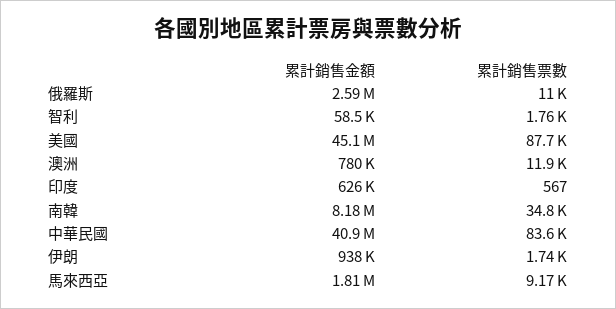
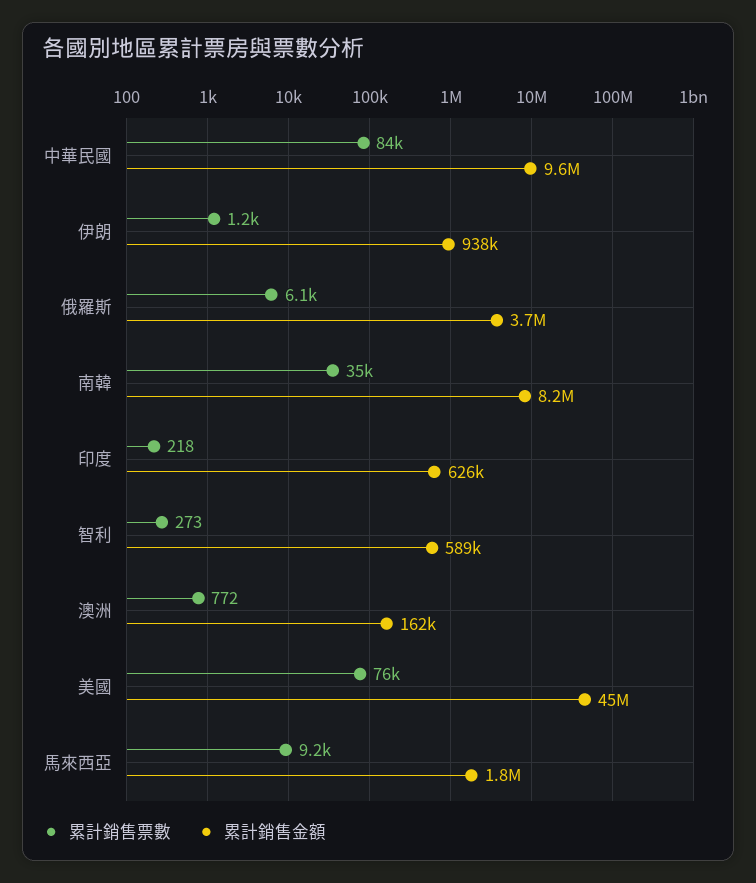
  {
    "累計銷售金額": {
-     "俄羅斯": 2590000,
+     "俄羅斯": 3700000,
-     "智利": 58500,
+     "智利": 589000,
      "美國": 45100000,
-     "澳洲": 780000,
+     "澳洲": 162000,
      "印度": 626000,
      "南韓": 8180000,
-     "中華民國": 40900000,
+     "中華民國": 9600000,
      "伊朗": 938000,
      "馬來西亞": 1810000
    },
    "累計銷售票數": {
-     "俄羅斯": 11000,
+     "俄羅斯": 6100,
-     "智利": 1760,
+     "智利": 273,
-     "美國": 87700,
+     "美國": 76000,
-     "澳洲": 11900,
+     "澳洲": 772,
-     "印度": 567,
+     "印度": 218,
      "南韓": 34800,
      "中華民國": 83600,
-     "伊朗": 1740,
+     "伊朗": 1200,
      "馬來西亞": 9170
    }
  }

